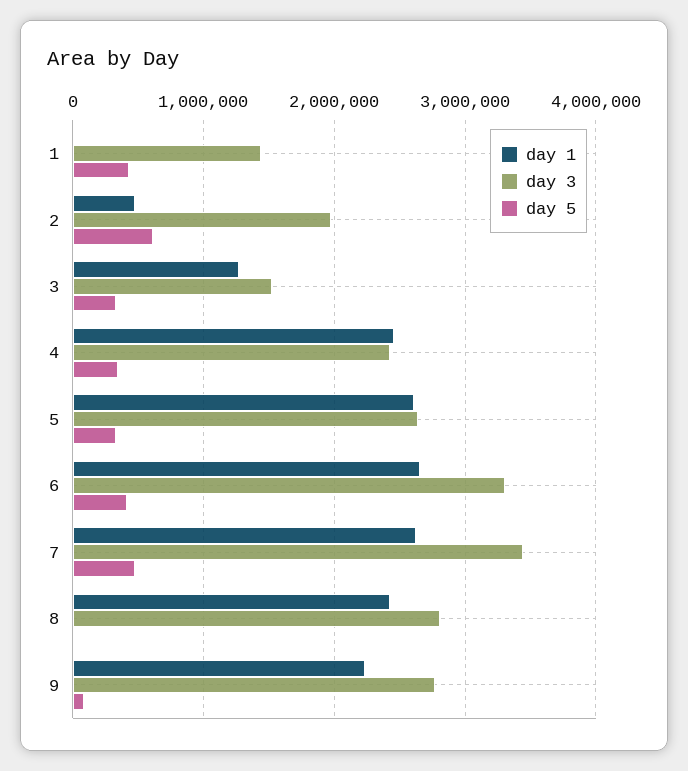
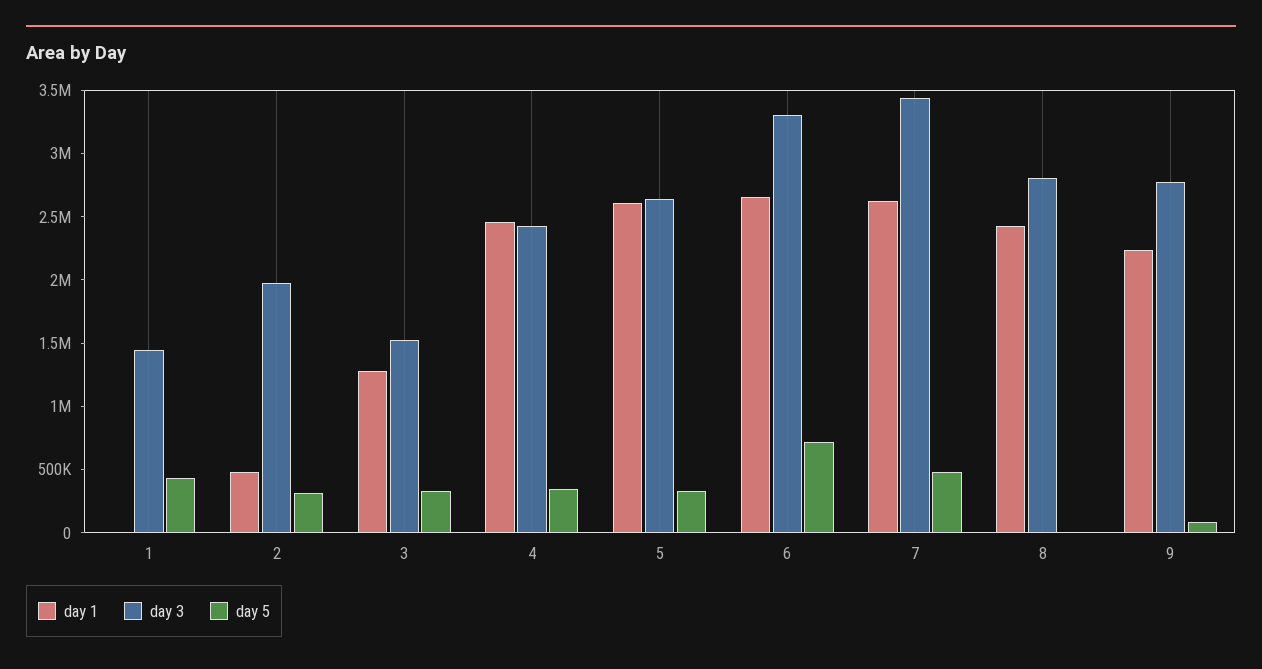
  {
    "day 1": {
      "1": 0,
      "2": 500000,
      "3": 1300000,
      "4": 2500000,
      "5": 2600000,
      "6": 2700000,
      "7": 2600000,
      "8": 2400000,
      "9": 2200000
    },
    "day 3": {
      "1": 1400000,
      "2": 2000000,
      "3": 1500000,
      "4": 2400000,
      "5": 2600000,
      "6": 3300000,
      "7": 3400000,
      "8": 2800000,
      "9": 2800000
    },
    "day 5": {
      "1": 400000,
-     "2": 600000,
+     "2": 300000,
      "3": 300000,
      "4": 300000,
      "5": 300000,
-     "6": 400000,
+     "6": 700000,
      "7": 500000,
      "8": 0,
      "9": 100000
    }
  }

